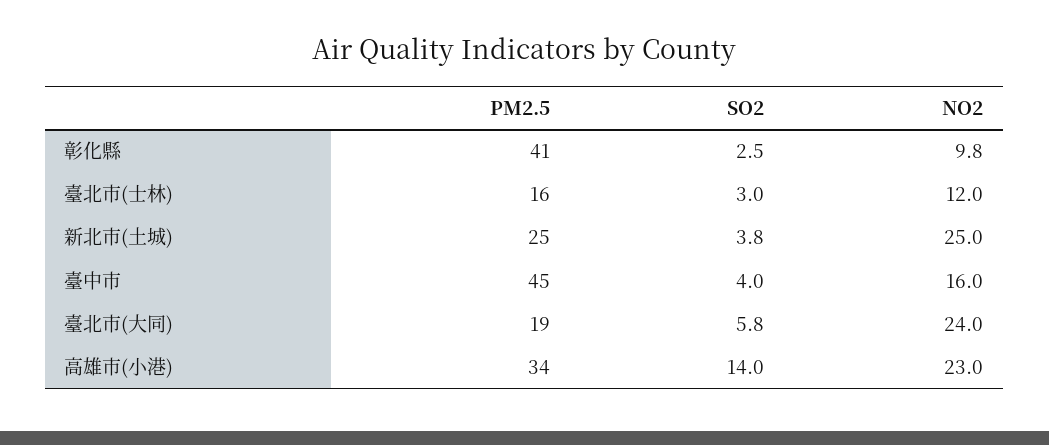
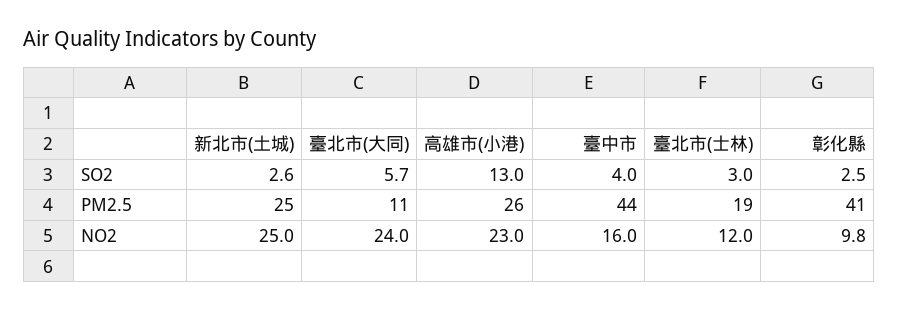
  {
    "PM2.5": {
      "彰化縣": 41,
-     "臺北市(士林)": 16,
+     "臺北市(士林)": 19,
      "新北市(土城)": 25,
-     "臺中市": 45,
+     "臺中市": 44,
-     "臺北市(大同)": 19,
+     "臺北市(大同)": 11,
-     "高雄市(小港)": 34
+     "高雄市(小港)": 26
    },
    "SO2": {
      "彰化縣": 2.5,
      "臺北市(士林)": 3,
-     "新北市(土城)": 3.8,
+     "新北市(土城)": 2.6,
      "臺中市": 4,
-     "臺北市(大同)": 5.8,
+     "臺北市(大同)": 5.7,
-     "高雄市(小港)": 14
+     "高雄市(小港)": 13
    },
    "NO2": {
      "彰化縣": 9.8,
      "臺北市(士林)": 12,
      "新北市(土城)": 25,
      "臺中市": 16,
      "臺北市(大同)": 24,
      "高雄市(小港)": 23
    }
  }

